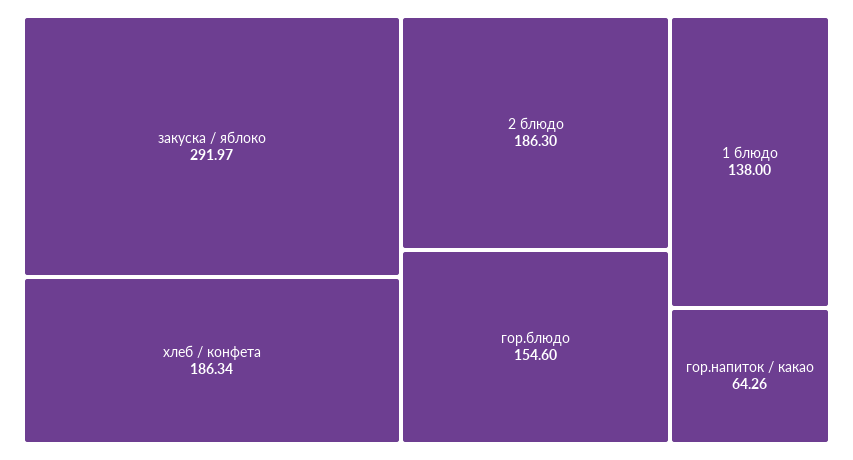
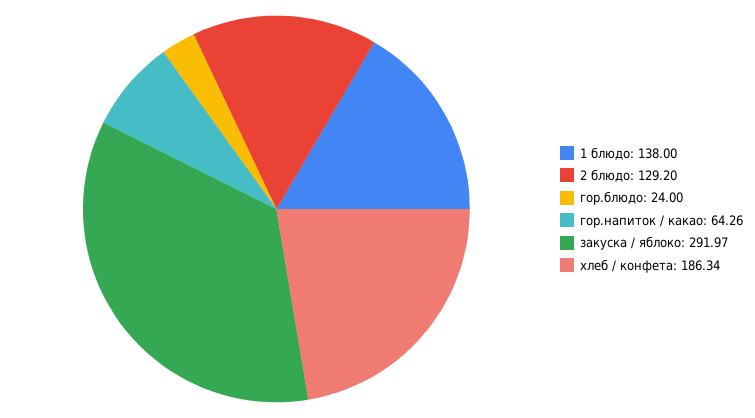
  {
    "закуска / яблоко": 291.97,
    "хлеб / конфета": 186.34,
-   "2 блюдо": 186.3,
+   "2 блюдо": 129.2,
-   "гор.блюдо": 154.6,
+   "гор.блюдо": 24,
    "1 блюдо": 138,
    "гор.напиток / какао": 64.26
  }

